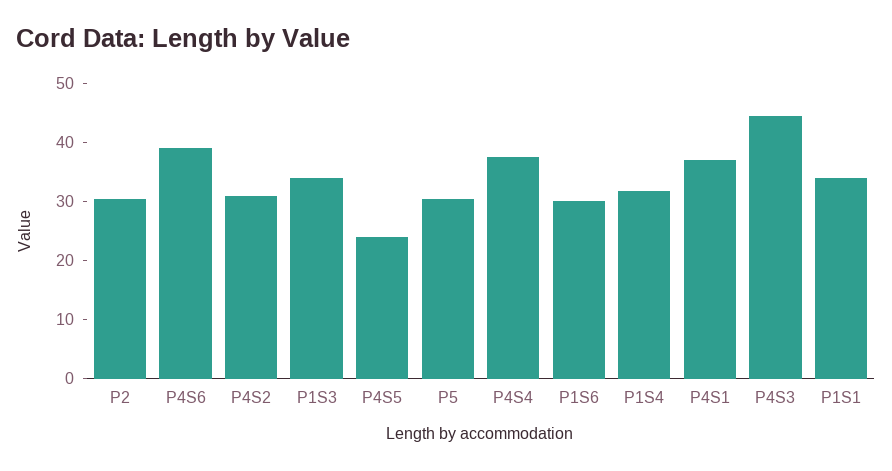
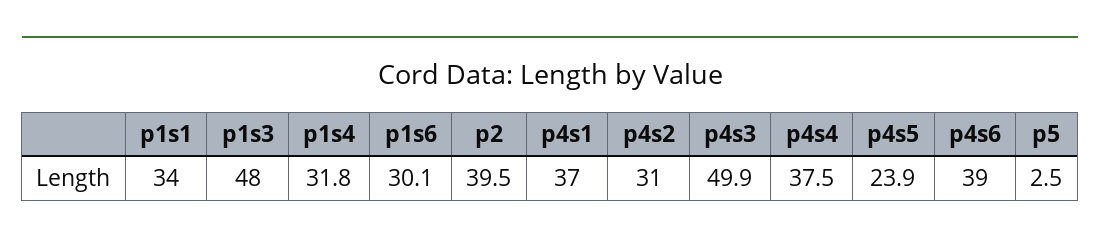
  {
-   "P2": 30,
+   "P2": 39.5,
    "P4S6": 39,
    "P4S2": 31,
-   "P1S3": 34,
+   "P1S3": 48,
    "P4S5": 23.9,
-   "P5": 30,
+   "P5": 2.5,
    "P4S4": 37.5,
    "P1S6": 30.1,
    "P1S4": 31.8,
    "P4S1": 37,
-   "P4S3": 44,
+   "P4S3": 49.9,
    "P1S1": 34
  }

